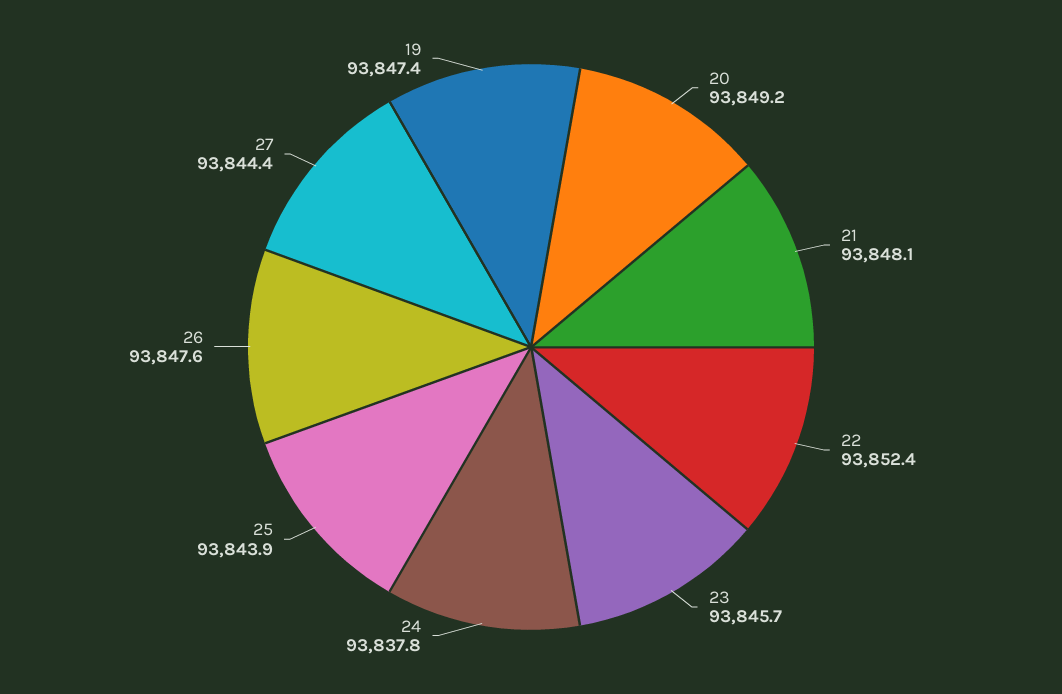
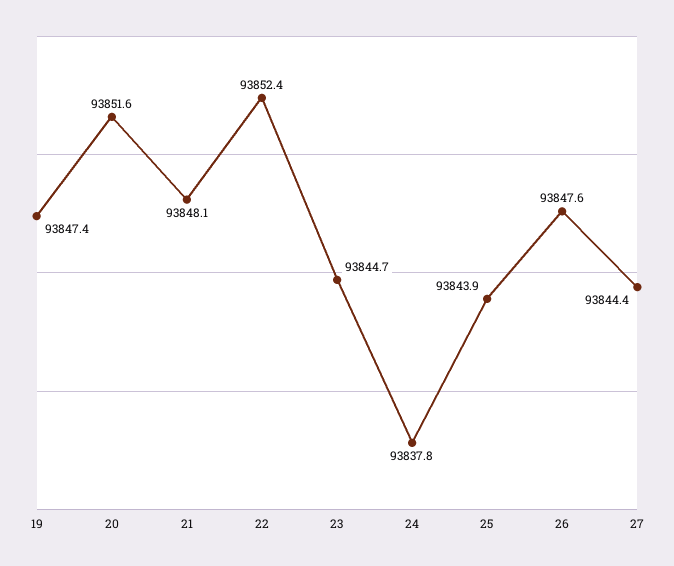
  {
-   "20": 93849.2,
+   "20": 93851.6,
    "21": 93848.1,
    "22": 93852.4,
-   "23": 93845.7,
+   "23": 93844.7,
    "24": 93837.8,
    "25": 93843.9,
    "26": 93847.6,
    "27": 93844.4,
    "19": 93847.4
  }

